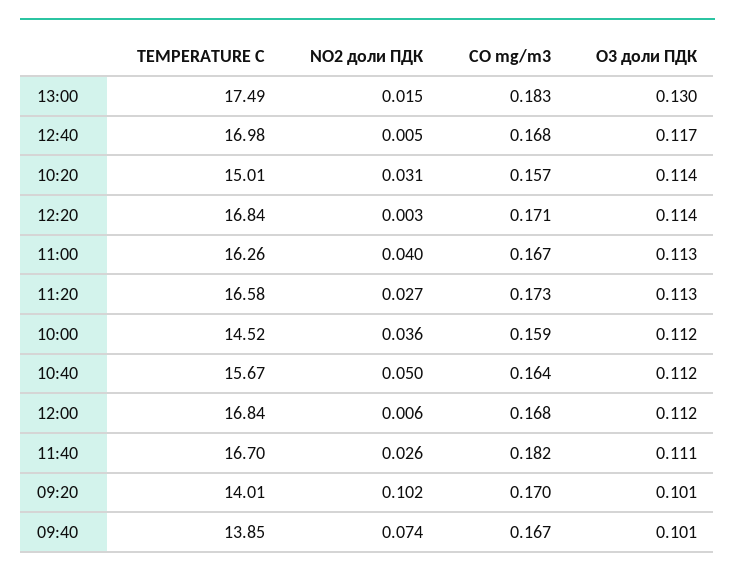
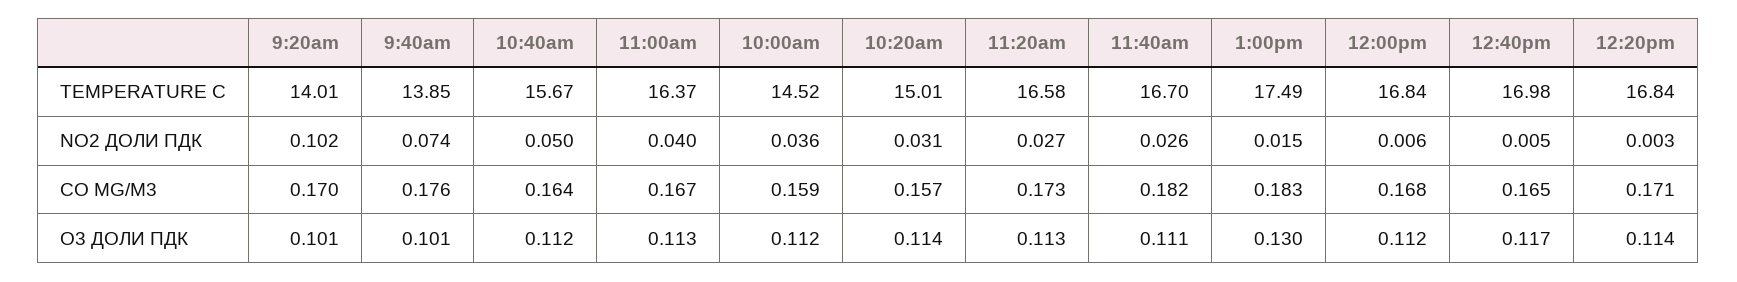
  {
    "TEMPERATURE C": {
      "13:00": 17.49,
      "12:40": 16.98,
      "10:20": 15.01,
      "12:20": 16.84,
-     "11:00": 16.26,
+     "11:00": 16.37,
      "11:20": 16.58,
      "10:00": 14.52,
      "10:40": 15.67,
      "12:00": 16.84,
      "11:40": 16.7,
      "09:20": 14.01,
      "09:40": 13.85
    },
    "NO2 доли ПДК": {
      "13:00": 0.015,
      "12:40": 0.005,
      "10:20": 0.031,
      "12:20": 0.003,
      "11:00": 0.04,
      "11:20": 0.027,
      "10:00": 0.036,
      "10:40": 0.05,
      "12:00": 0.006,
      "11:40": 0.026,
      "09:20": 0.102,
      "09:40": 0.074
    },
    "CO mg/m3": {
      "13:00": 0.183,
-     "12:40": 0.168,
+     "12:40": 0.165,
      "10:20": 0.157,
      "12:20": 0.171,
      "11:00": 0.167,
      "11:20": 0.173,
      "10:00": 0.159,
      "10:40": 0.164,
      "12:00": 0.168,
      "11:40": 0.182,
      "09:20": 0.17,
-     "09:40": 0.167
+     "09:40": 0.176
    },
    "O3 доли ПДК": {
      "13:00": 0.13,
      "12:40": 0.117,
      "10:20": 0.114,
      "12:20": 0.114,
      "11:00": 0.113,
      "11:20": 0.113,
      "10:00": 0.112,
      "10:40": 0.112,
      "12:00": 0.112,
      "11:40": 0.111,
      "09:20": 0.101,
      "09:40": 0.101
    }
  }

